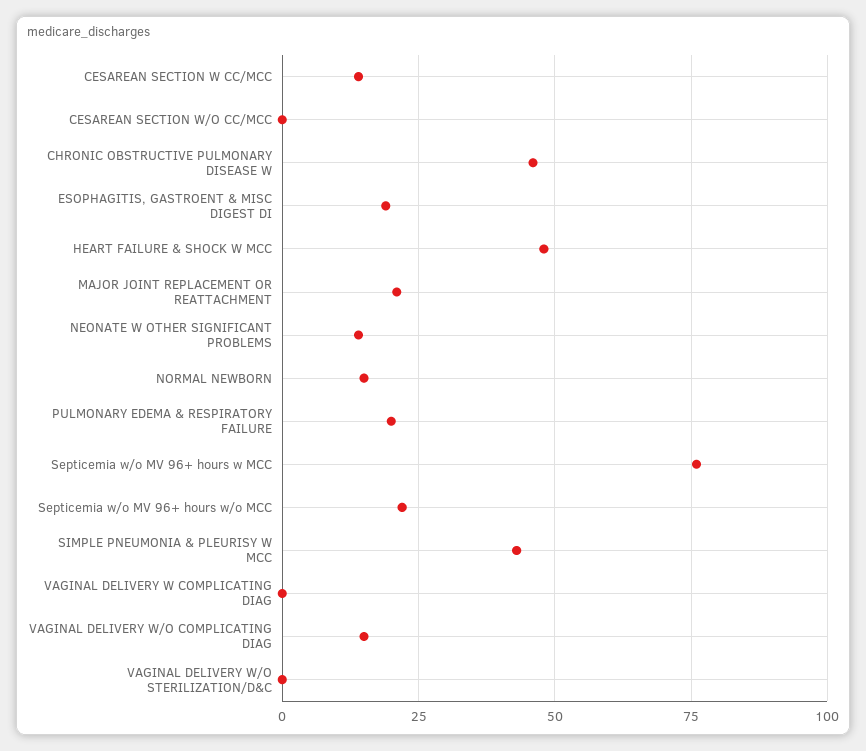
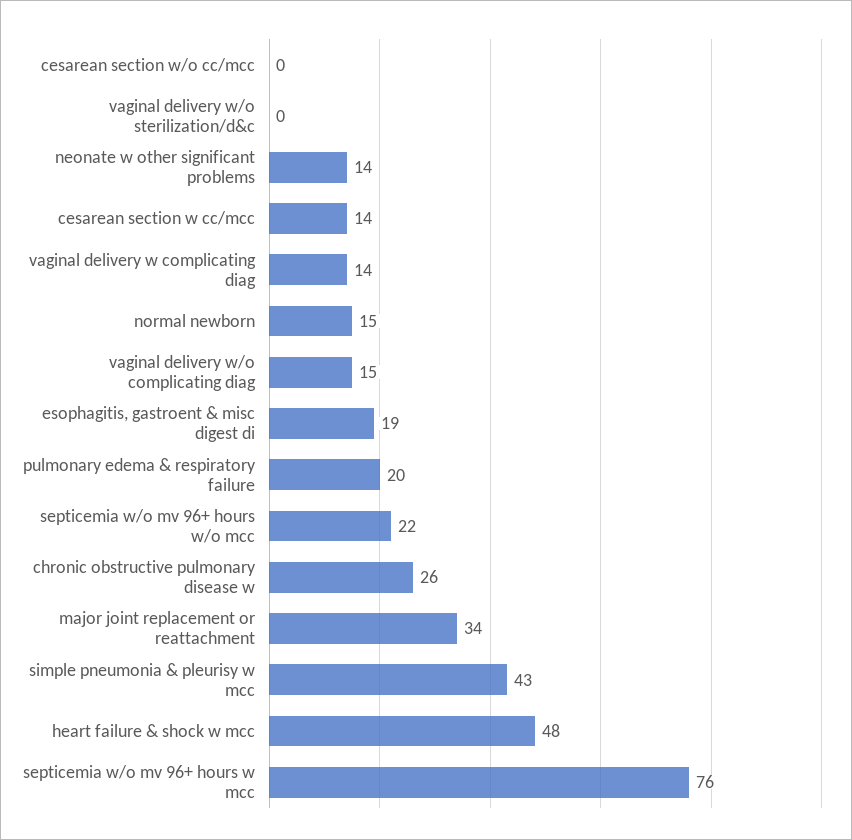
  {
    "CESAREAN SECTION W CC/MCC": 14,
    "CESAREAN SECTION W/O CC/MCC": 0,
-   "CHRONIC OBSTRUCTIVE PULMONARY DISEASE W": 45,
+   "CHRONIC OBSTRUCTIVE PULMONARY DISEASE W": 26,
    "ESOPHAGITIS, GASTROENT & MISC DIGEST DI": 19,
    "HEART FAILURE & SHOCK W MCC": 48,
-   "MAJOR JOINT REPLACEMENT OR REATTACHMENT": 20,
+   "MAJOR JOINT REPLACEMENT OR REATTACHMENT": 34,
    "NEONATE W OTHER SIGNIFICANT PROBLEMS": 14,
    "NORMAL NEWBORN": 15,
    "PULMONARY EDEMA & RESPIRATORY FAILURE": 20,
    "Septicemia w/o MV 96+ hours w MCC": 76,
    "Septicemia w/o MV 96+ hours w/o MCC": 22,
    "SIMPLE PNEUMONIA & PLEURISY W MCC": 43,
-   "VAGINAL DELIVERY W COMPLICATING DIAG": 0,
+   "VAGINAL DELIVERY W COMPLICATING DIAG": 14,
    "VAGINAL DELIVERY W/O COMPLICATING DIAG": 15,
    "VAGINAL DELIVERY W/O STERILIZATION/D&C": 0
  }

